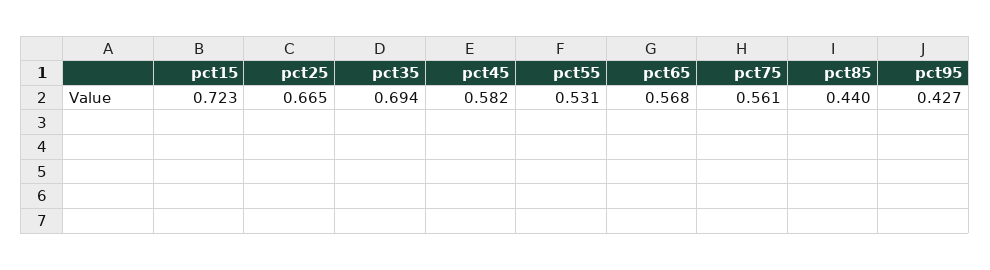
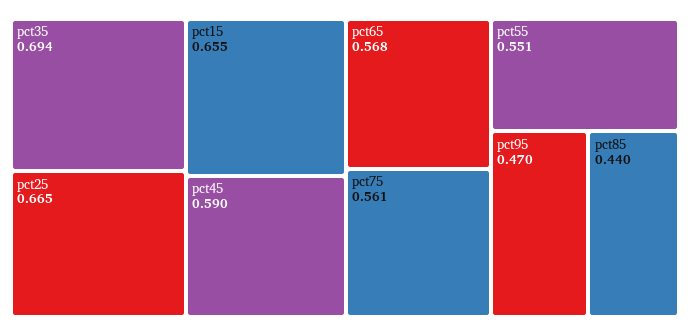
  {
-   "pct15": 0.723,
+   "pct15": 0.655,
    "pct25": 0.665,
    "pct35": 0.694,
-   "pct45": 0.582,
+   "pct45": 0.59,
-   "pct55": 0.531,
+   "pct55": 0.551,
    "pct65": 0.568,
    "pct75": 0.561,
    "pct85": 0.44,
-   "pct95": 0.427
+   "pct95": 0.47
  }

